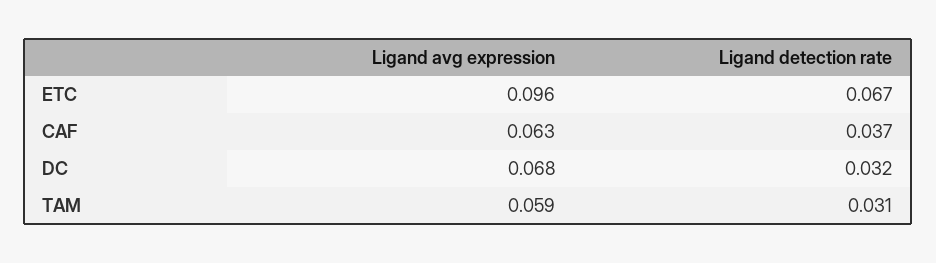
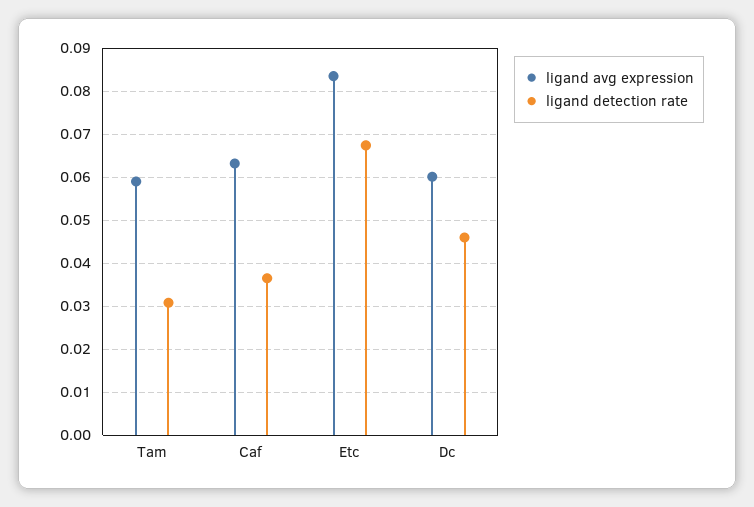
  {
    "Ligand avg expression": {
-     "ETC": 0.096,
+     "ETC": 0.084,
      "CAF": 0.063,
-     "DC": 0.068,
+     "DC": 0.06,
      "TAM": 0.059
    },
    "Ligand detection rate": {
      "ETC": 0.067,
      "CAF": 0.037,
-     "DC": 0.032,
+     "DC": 0.046,
      "TAM": 0.031
    }
  }

